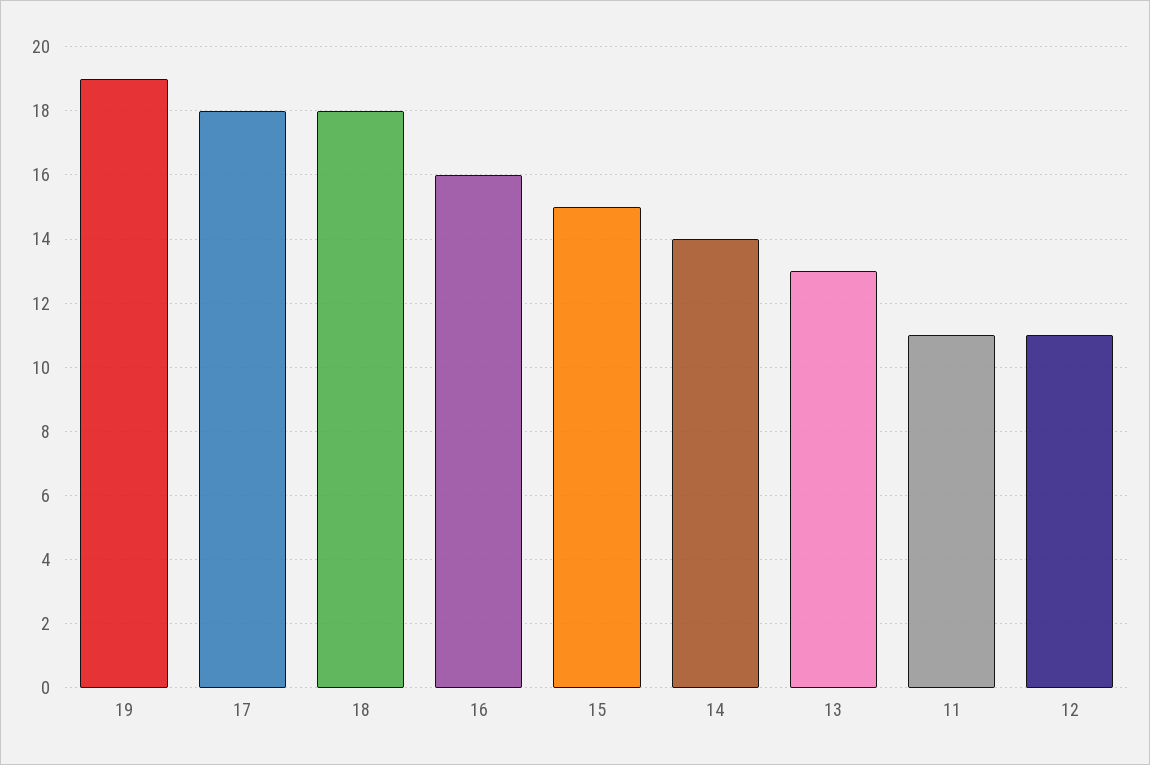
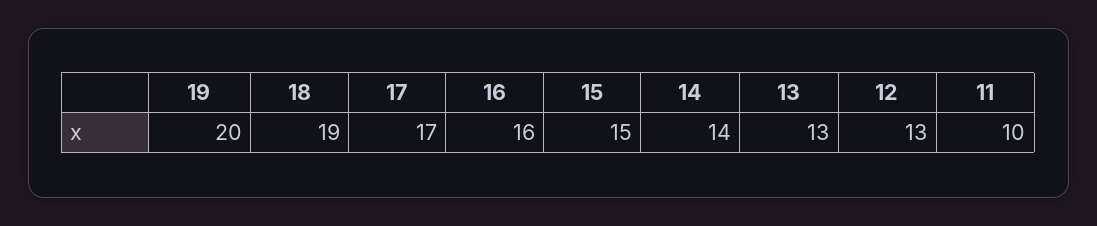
  {
-   "19": 19,
+   "19": 20,
-   "17": 18,
+   "17": 17,
-   "18": 18,
+   "18": 19,
    "16": 16,
    "15": 15,
    "14": 14,
    "13": 13,
-   "11": 11,
+   "11": 10,
-   "12": 11
+   "12": 13
  }

